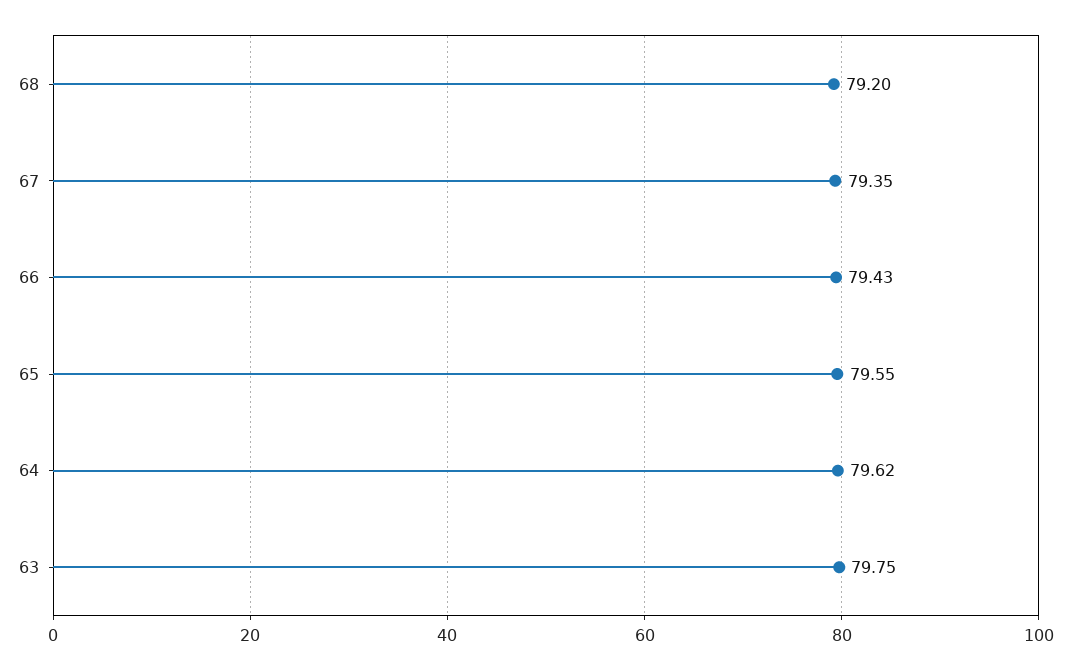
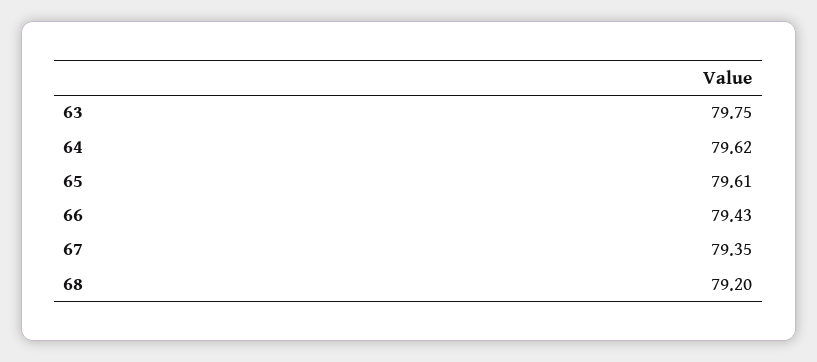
  {
    "68": 79.2,
    "67": 79.35,
    "66": 79.43,
-   "65": 79.55,
+   "65": 79.61,
    "64": 79.62,
    "63": 79.75
  }

